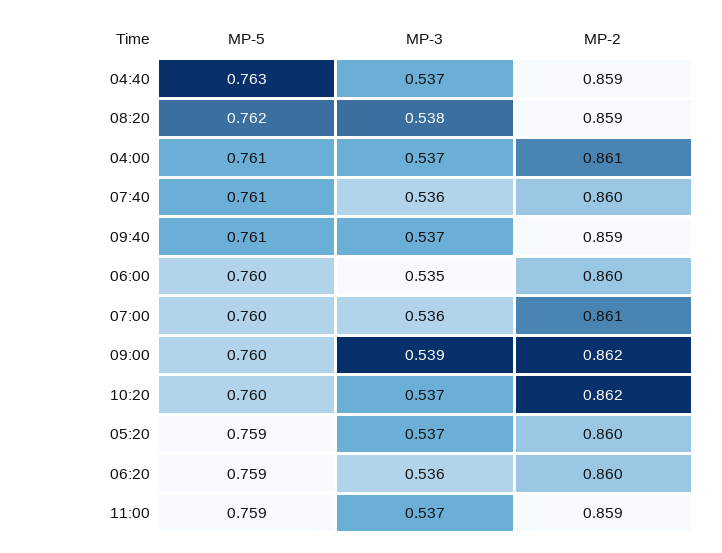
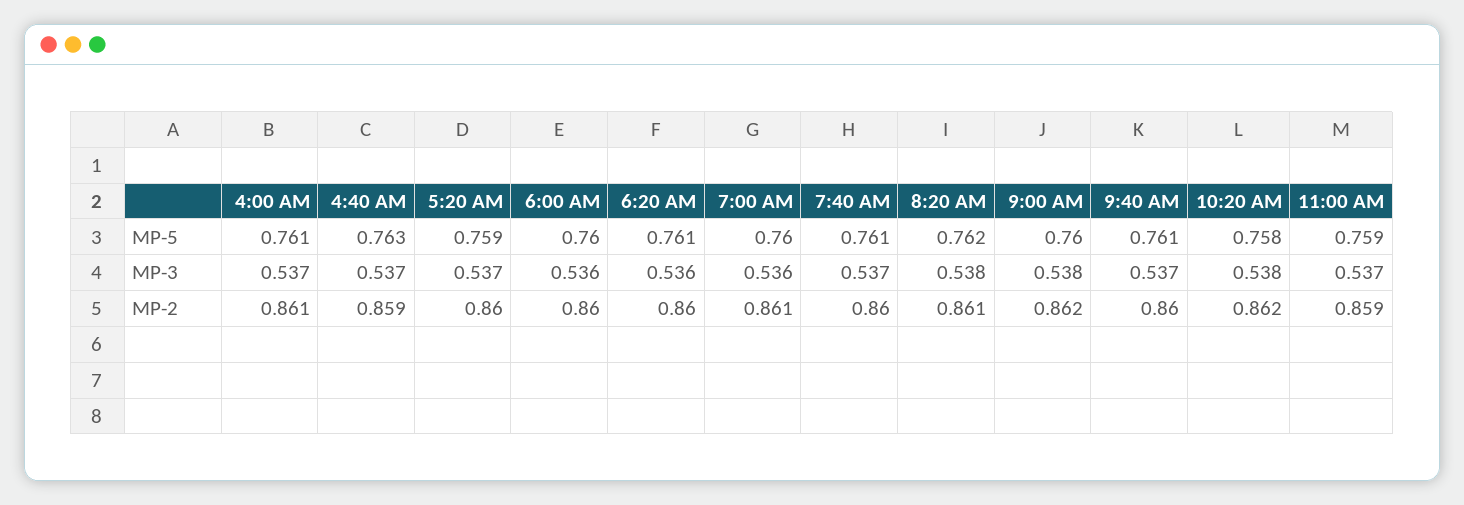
  {
    "MP-5": {
      "04:40": 0.763,
      "08:20": 0.762,
      "04:00": 0.761,
      "07:40": 0.761,
      "09:40": 0.761,
      "06:00": 0.76,
      "07:00": 0.76,
      "09:00": 0.76,
-     "10:20": 0.76,
+     "10:20": 0.758,
      "05:20": 0.759,
-     "06:20": 0.759,
+     "06:20": 0.761,
      "11:00": 0.759
    },
    "MP-3": {
      "04:40": 0.537,
      "08:20": 0.538,
      "04:00": 0.537,
-     "07:40": 0.536,
+     "07:40": 0.537,
      "09:40": 0.537,
-     "06:00": 0.535,
+     "06:00": 0.536,
      "07:00": 0.536,
-     "09:00": 0.539,
+     "09:00": 0.538,
-     "10:20": 0.537,
+     "10:20": 0.538,
      "05:20": 0.537,
      "06:20": 0.536,
      "11:00": 0.537
    },
    "MP-2": {
      "04:40": 0.859,
-     "08:20": 0.859,
+     "08:20": 0.861,
      "04:00": 0.861,
      "07:40": 0.86,
-     "09:40": 0.859,
+     "09:40": 0.86,
      "06:00": 0.86,
      "07:00": 0.861,
      "09:00": 0.862,
      "10:20": 0.862,
      "05:20": 0.86,
      "06:20": 0.86,
      "11:00": 0.859
    }
  }

